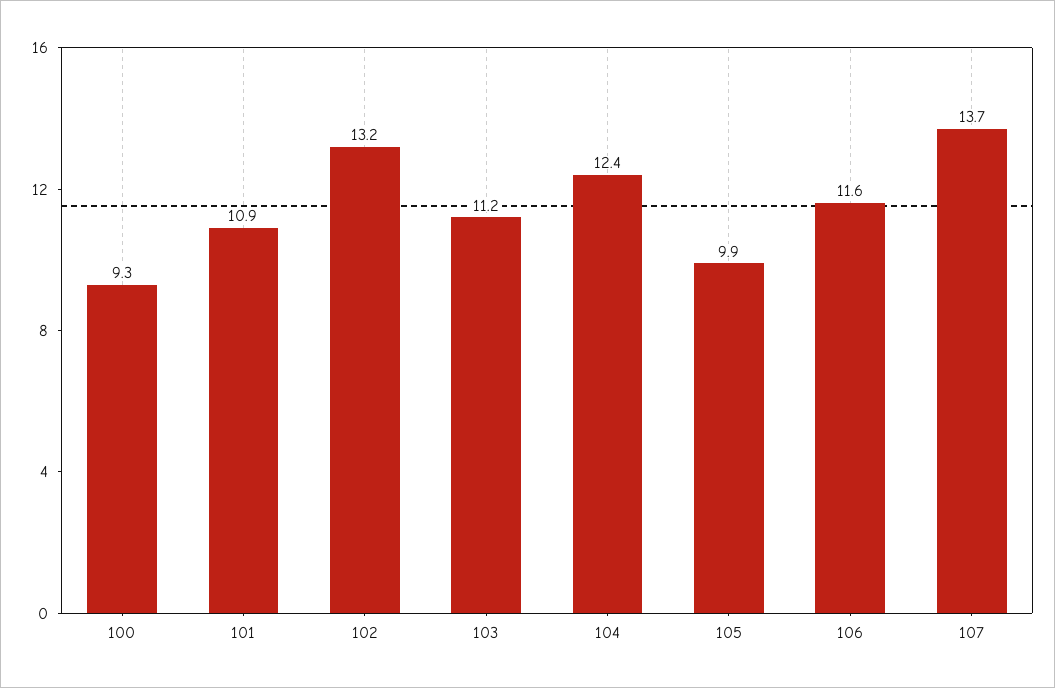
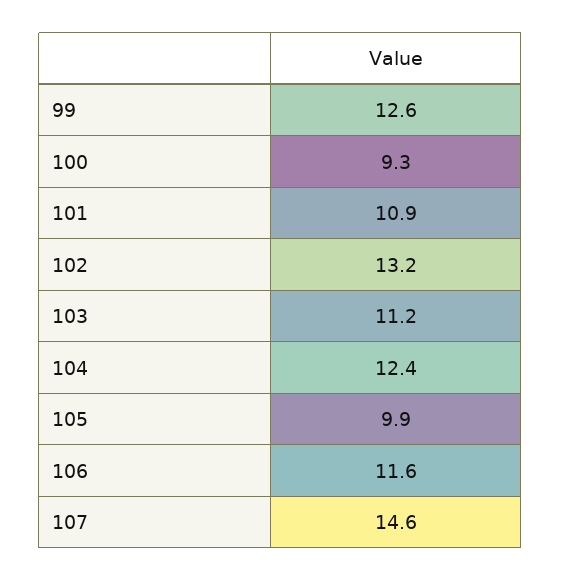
  {
    "100": 9.3,
    "101": 10.9,
    "102": 13.2,
    "103": 11.2,
    "104": 12.4,
    "105": 9.9,
    "106": 11.6,
-   "107": 13.7
+   "107": 14.6,
+   "99": 12.6
  }

